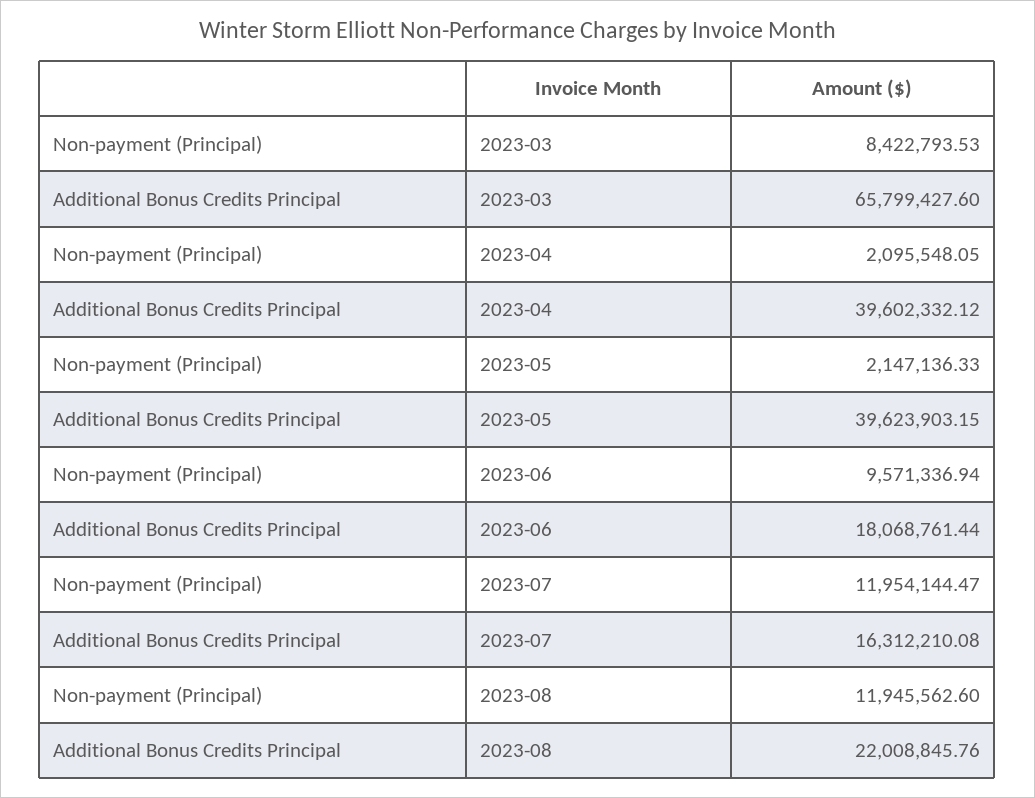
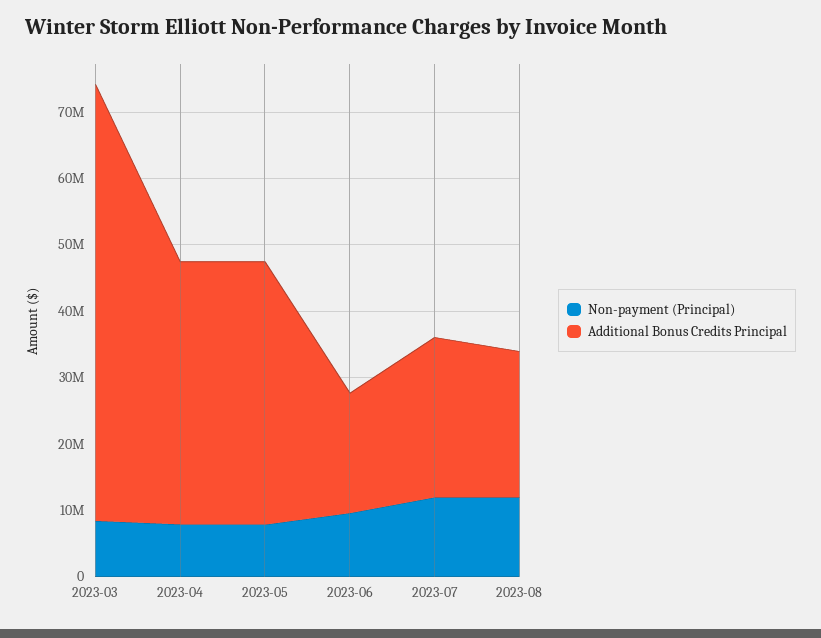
  {
    "Non-payment (Principal)": {
      "2023-03": 8422793.53,
-     "2023-04": 2095548.05,
+     "2023-04": 8000000,
-     "2023-05": 2147136.33,
+     "2023-05": 8000000,
      "2023-06": 9571336.94,
      "2023-07": 11954144.47,
      "2023-08": 11945562.6
    },
    "Additional Bonus Credits Principal": {
      "2023-03": 65799427.6,
      "2023-04": 39602332.12,
      "2023-05": 39623903.15,
      "2023-06": 18068761.44,
-     "2023-07": 16312210.08,
+     "2023-07": 24000000,
      "2023-08": 22008845.76
    }
  }

